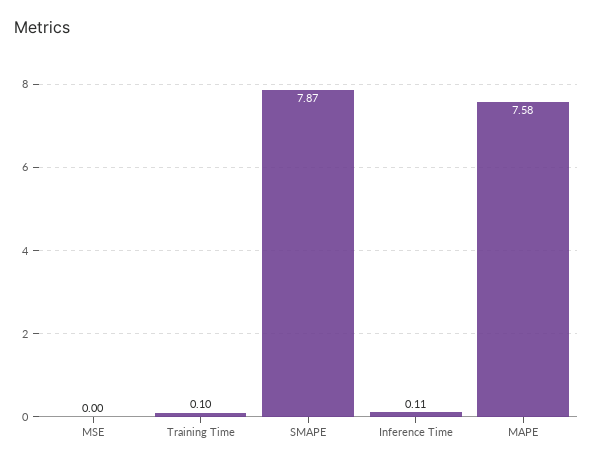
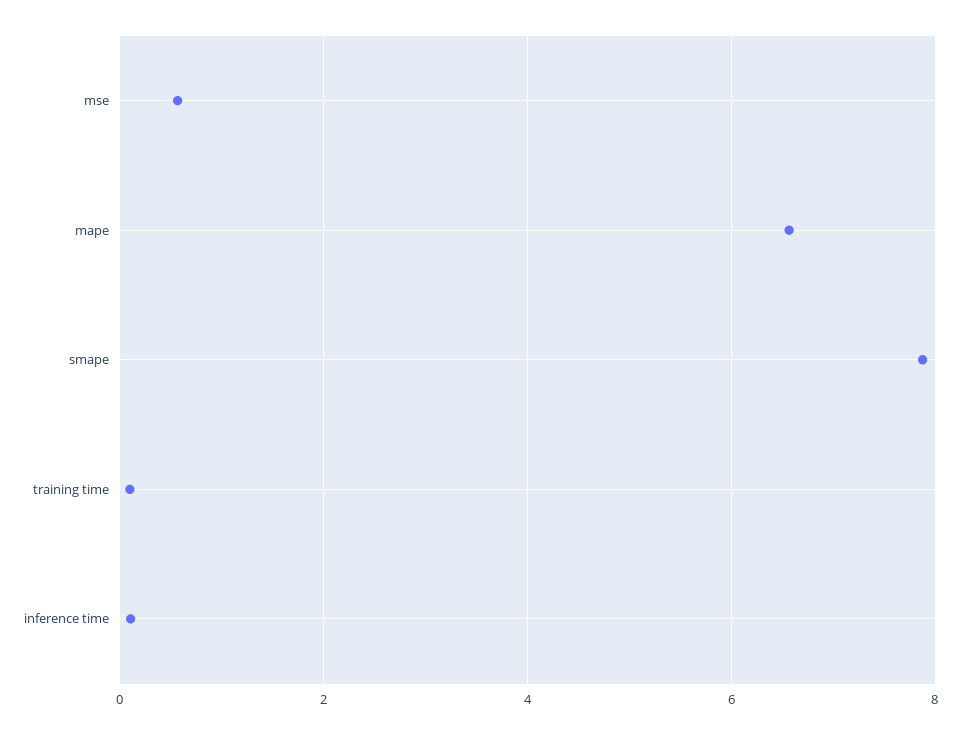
  {
-   "MSE": 0,
+   "MSE": 0.6,
    "Training Time": 0.1,
    "SMAPE": 7.87,
    "Inference Time": 0.11,
-   "MAPE": 7.58
+   "MAPE": 6.6
  }

